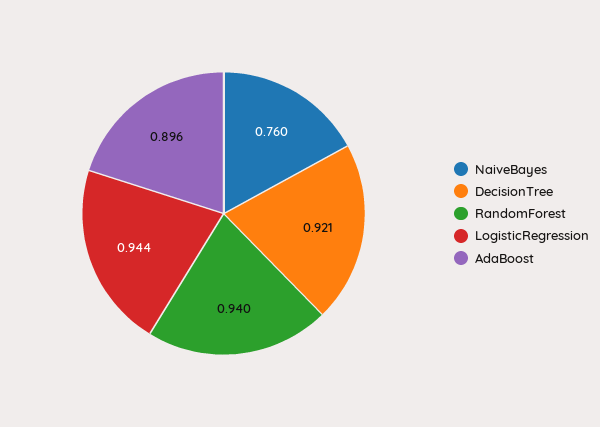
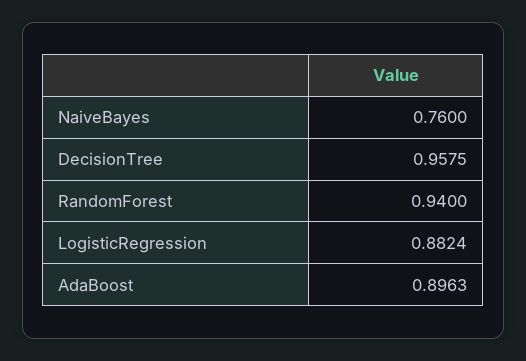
  {
    "NaiveBayes": 0.76,
-   "DecisionTree": 0.921,
+   "DecisionTree": 0.9575,
    "RandomForest": 0.94,
-   "LogisticRegression": 0.944,
+   "LogisticRegression": 0.8824,
    "AdaBoost": 0.8963
  }

